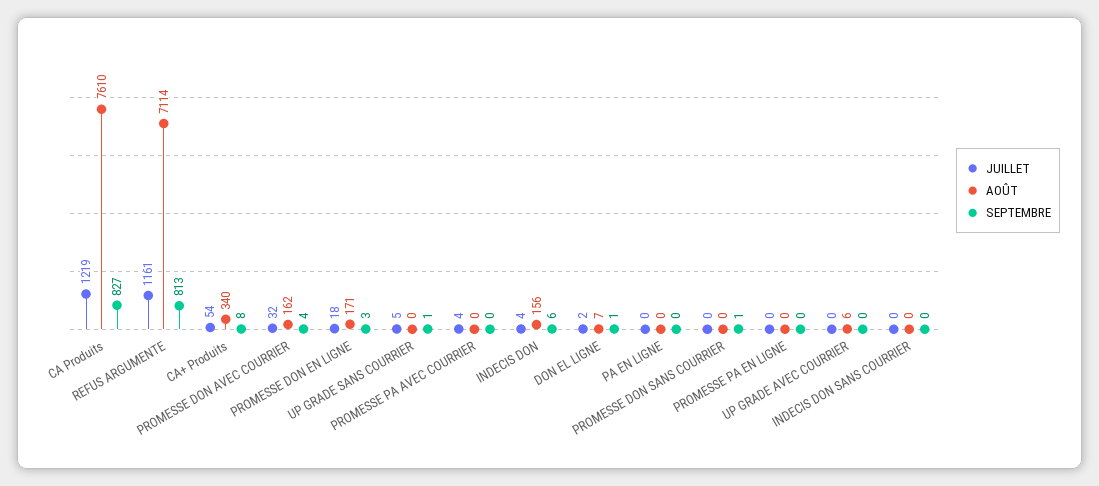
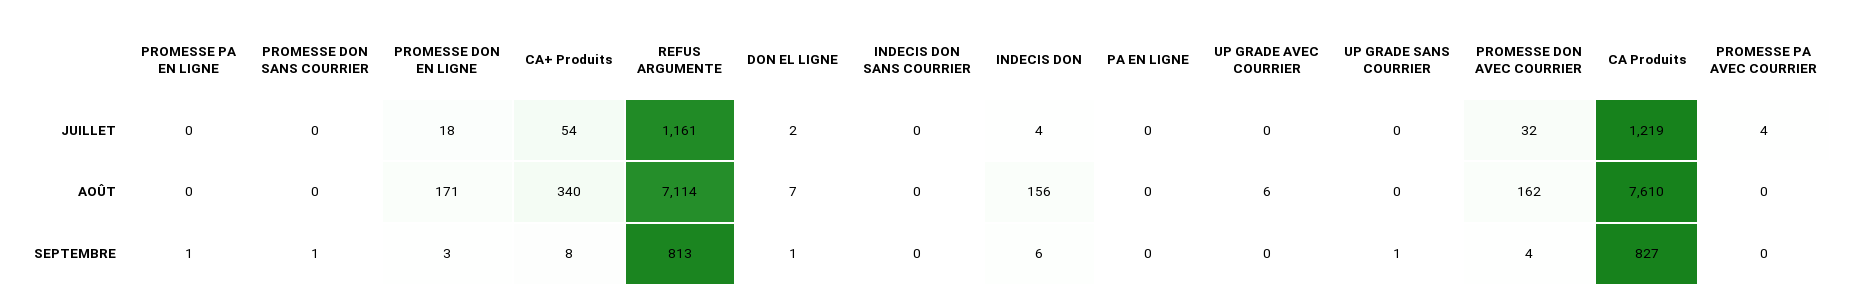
  {
    "JUILLET": {
      "CA Produits": 1219,
      "REFUS ARGUMENTE": 1161,
      "CA+ Produits": 54,
      "PROMESSE DON AVEC COURRIER": 32,
      "PROMESSE DON EN LIGNE": 18,
-     "UP GRADE SANS COURRIER": 5,
+     "UP GRADE SANS COURRIER": 0,
      "PROMESSE PA AVEC COURRIER": 4,
      "INDECIS DON": 4,
      "DON EL LIGNE": 2,
      "PA EN LIGNE": 0,
      "PROMESSE DON SANS COURRIER": 0,
      "PROMESSE PA EN LIGNE": 0,
      "UP GRADE AVEC COURRIER": 0,
      "INDECIS DON SANS COURRIER": 0
    },
    "AOÛT": {
      "CA Produits": 7610,
      "REFUS ARGUMENTE": 7114,
      "CA+ Produits": 340,
      "PROMESSE DON AVEC COURRIER": 162,
      "PROMESSE DON EN LIGNE": 171,
      "UP GRADE SANS COURRIER": 0,
      "PROMESSE PA AVEC COURRIER": 0,
      "INDECIS DON": 156,
      "DON EL LIGNE": 7,
      "PA EN LIGNE": 0,
      "PROMESSE DON SANS COURRIER": 0,
      "PROMESSE PA EN LIGNE": 0,
      "UP GRADE AVEC COURRIER": 6,
      "INDECIS DON SANS COURRIER": 0
    },
    "SEPTEMBRE": {
      "CA Produits": 827,
      "REFUS ARGUMENTE": 813,
      "CA+ Produits": 8,
      "PROMESSE DON AVEC COURRIER": 4,
      "PROMESSE DON EN LIGNE": 3,
      "UP GRADE SANS COURRIER": 1,
      "PROMESSE PA AVEC COURRIER": 0,
      "INDECIS DON": 6,
      "DON EL LIGNE": 1,
      "PA EN LIGNE": 0,
      "PROMESSE DON SANS COURRIER": 1,
-     "PROMESSE PA EN LIGNE": 0,
+     "PROMESSE PA EN LIGNE": 1,
      "UP GRADE AVEC COURRIER": 0,
      "INDECIS DON SANS COURRIER": 0
    }
  }

